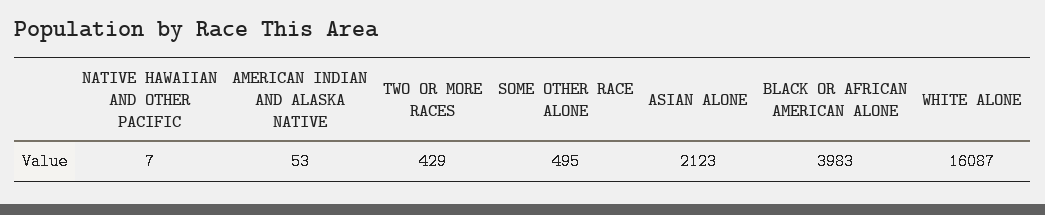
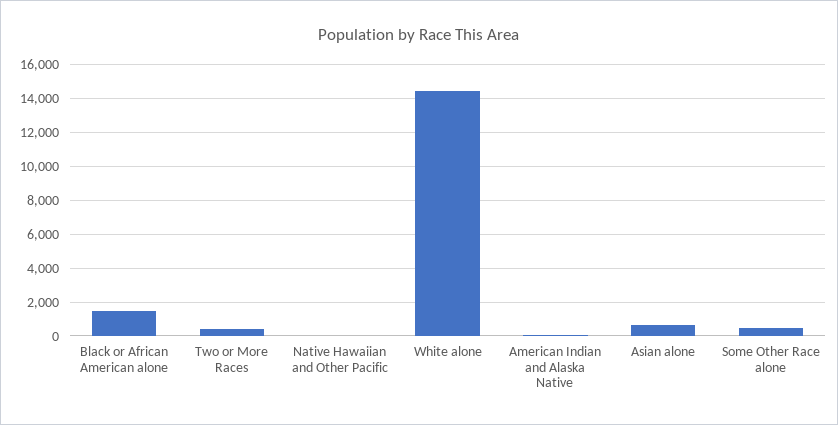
  {
    "NATIVE HAWAIIAN AND OTHER PACIFIC": 7,
    "AMERICAN INDIAN AND ALASKA NATIVE": 53,
    "TWO OR MORE RACES": 429,
    "SOME OTHER RACE ALONE": 495,
-   "ASIAN ALONE": 2123,
+   "ASIAN ALONE": 500,
-   "BLACK OR AFRICAN AMERICAN ALONE": 3983,
+   "BLACK OR AFRICAN AMERICAN ALONE": 1500,
-   "WHITE ALONE": 16087
+   "WHITE ALONE": 14500
  }

